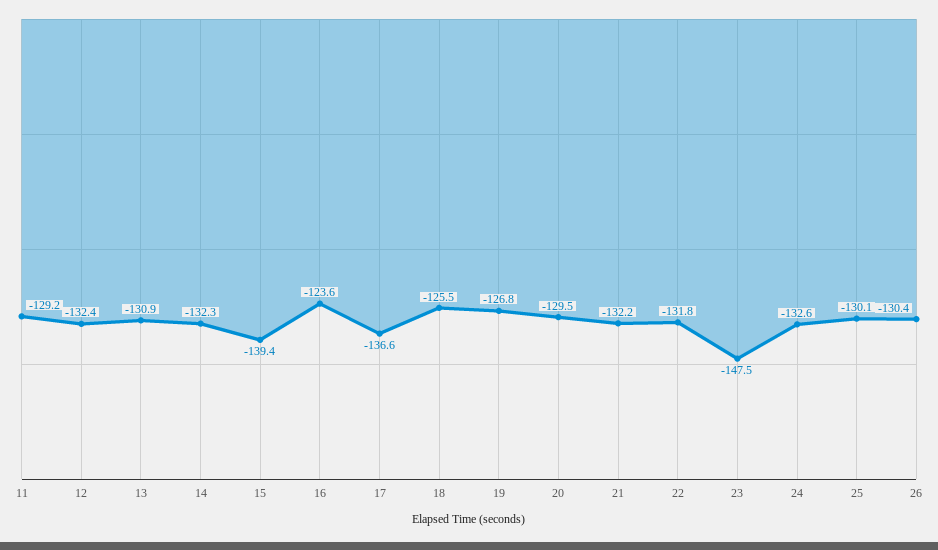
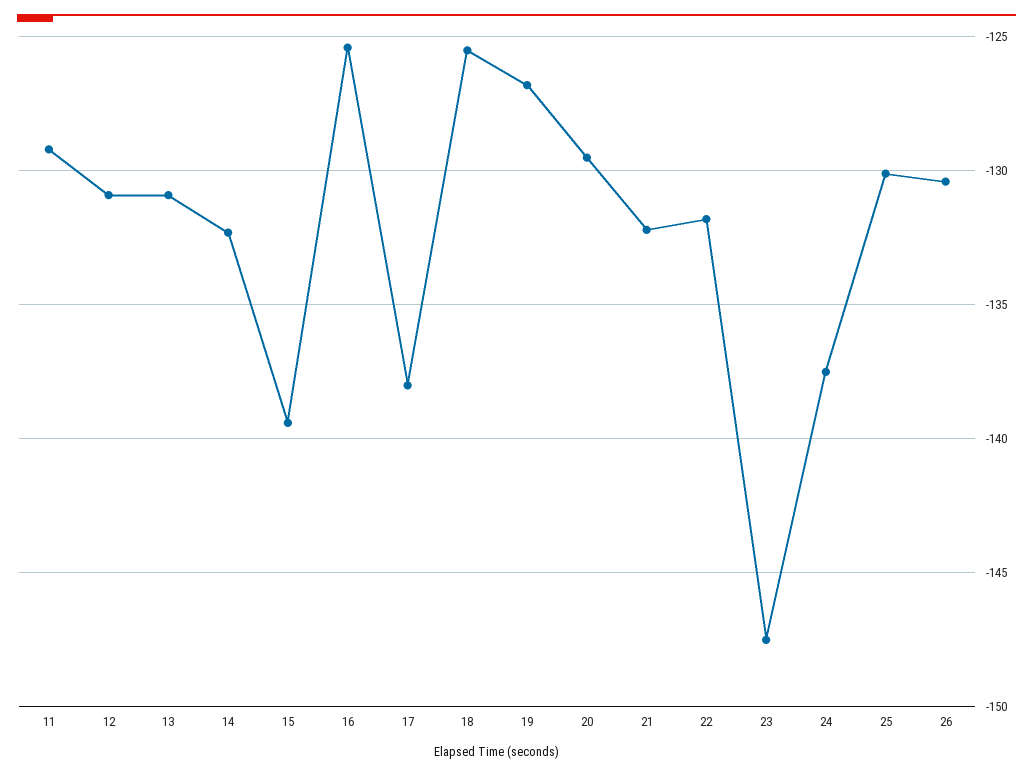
  {
    "11": -129.2,
-   "12": -132.4,
+   "12": -131,
    "13": -130.9,
    "14": -132.3,
    "15": -139.4,
-   "16": -123.6,
+   "16": -125.5,
-   "17": -136.6,
+   "17": -138,
    "18": -125.5,
    "19": -126.8,
    "20": -129.5,
    "21": -132.2,
    "22": -131.8,
    "23": -147.5,
-   "24": -132.6,
+   "24": -137.5,
    "25": -130.1,
    "26": -130.4
  }

